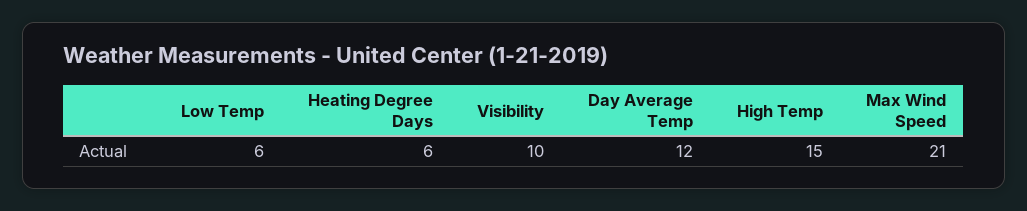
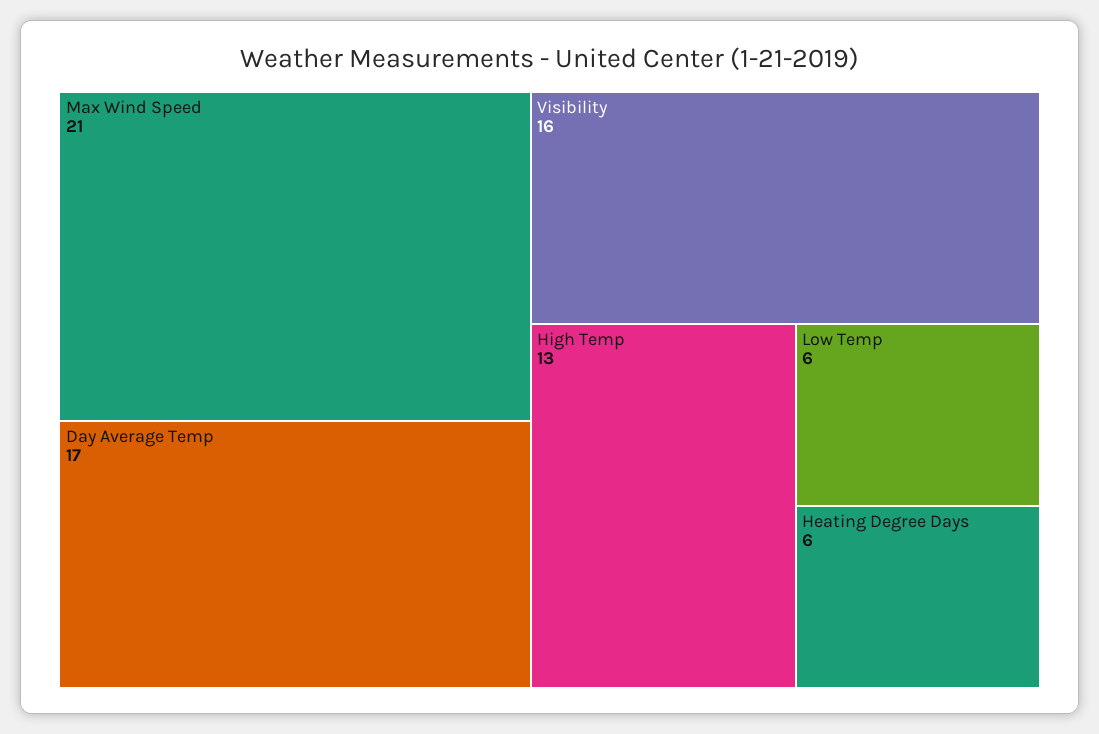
  {
    "Low Temp": 6,
    "Heating Degree Days": 6,
-   "Visibility": 10,
+   "Visibility": 16,
-   "Day Average Temp": 12,
+   "Day Average Temp": 17,
-   "High Temp": 15,
+   "High Temp": 13,
    "Max Wind Speed": 21
  }

